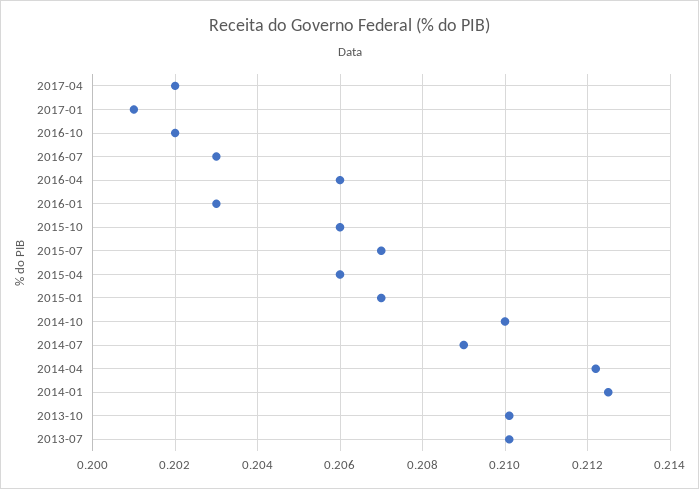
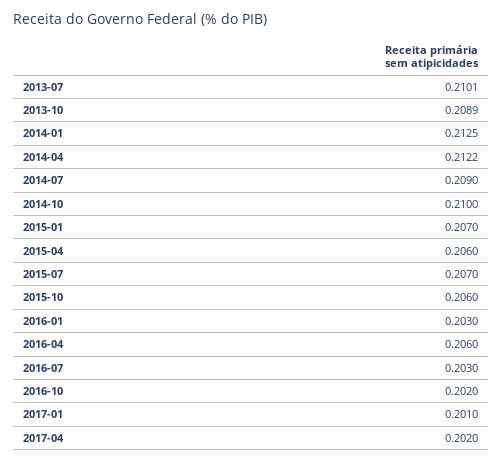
  {
    "2017-04": 0.202,
    "2017-01": 0.201,
    "2016-10": 0.202,
    "2016-07": 0.203,
    "2016-04": 0.206,
    "2016-01": 0.203,
    "2015-10": 0.206,
    "2015-07": 0.207,
    "2015-04": 0.206,
    "2015-01": 0.207,
    "2014-10": 0.21,
    "2014-07": 0.209,
    "2014-04": 0.2122,
    "2014-01": 0.2125,
-   "2013-10": 0.21,
+   "2013-10": 0.2089,
    "2013-07": 0.2101
  }

